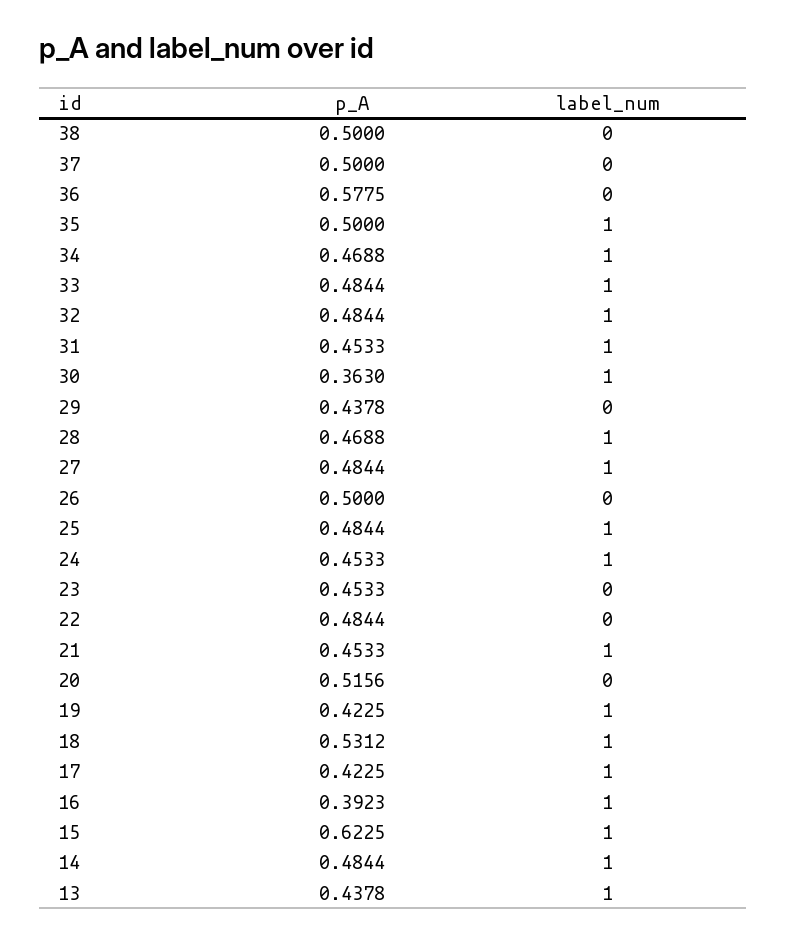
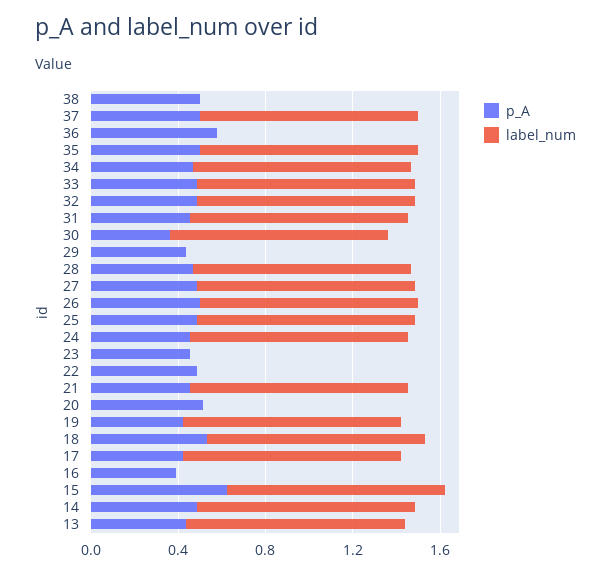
  {
    "p_A": {
      "38": 0.5,
      "37": 0.5,
      "36": 0.5775,
      "35": 0.5,
      "34": 0.4688,
      "33": 0.4844,
      "32": 0.4844,
      "31": 0.4533,
      "30": 0.363,
      "29": 0.4378,
      "28": 0.4688,
      "27": 0.4844,
      "26": 0.5,
      "25": 0.4844,
      "24": 0.4533,
      "23": 0.4533,
      "22": 0.4844,
      "21": 0.4533,
      "20": 0.5156,
      "19": 0.4225,
      "18": 0.5312,
      "17": 0.4225,
      "16": 0.3923,
      "15": 0.6225,
      "14": 0.4844,
      "13": 0.4378
    },
    "label_num": {
      "38": 0,
-     "37": 0,
+     "37": 1,
      "36": 0,
      "35": 1,
      "34": 1,
      "33": 1,
      "32": 1,
      "31": 1,
      "30": 1,
      "29": 0,
      "28": 1,
      "27": 1,
-     "26": 0,
+     "26": 1,
      "25": 1,
      "24": 1,
      "23": 0,
      "22": 0,
      "21": 1,
      "20": 0,
      "19": 1,
      "18": 1,
      "17": 1,
-     "16": 1,
+     "16": 0,
      "15": 1,
      "14": 1,
      "13": 1
    }
  }

